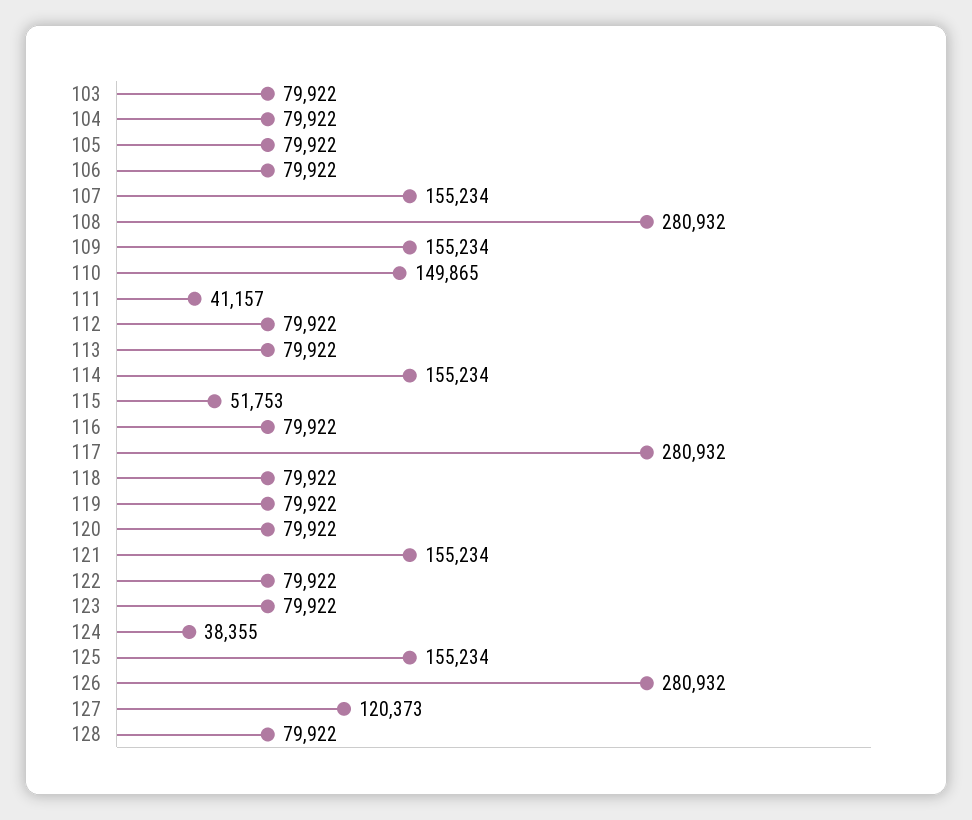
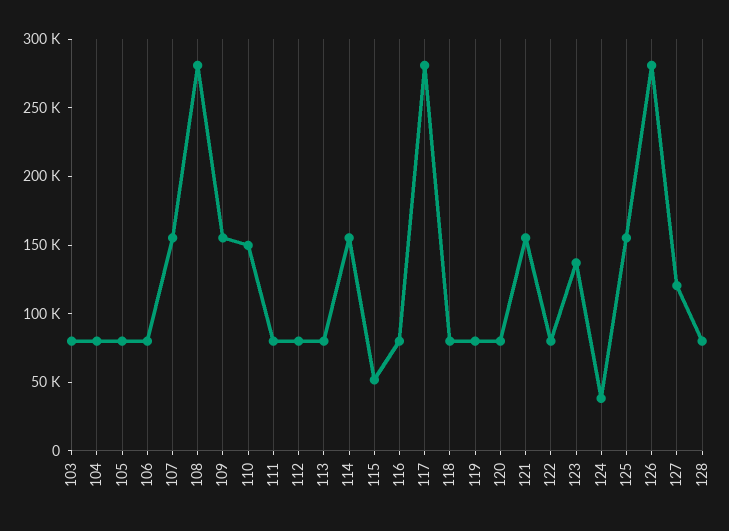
  {
    "103": 79922,
    "104": 79922,
    "105": 79922,
    "106": 79922,
    "107": 155234,
    "108": 280932,
    "109": 155234,
    "110": 149865,
-   "111": 41157,
+   "111": 80000,
    "112": 79922,
    "113": 79922,
    "114": 155234,
    "115": 51753,
    "116": 79922,
    "117": 280932,
    "118": 79922,
    "119": 79922,
    "120": 79922,
    "121": 155234,
    "122": 79922,
-   "123": 79922,
+   "123": 140000,
    "124": 38355,
    "125": 155234,
    "126": 280932,
    "127": 120373,
    "128": 79922
  }

